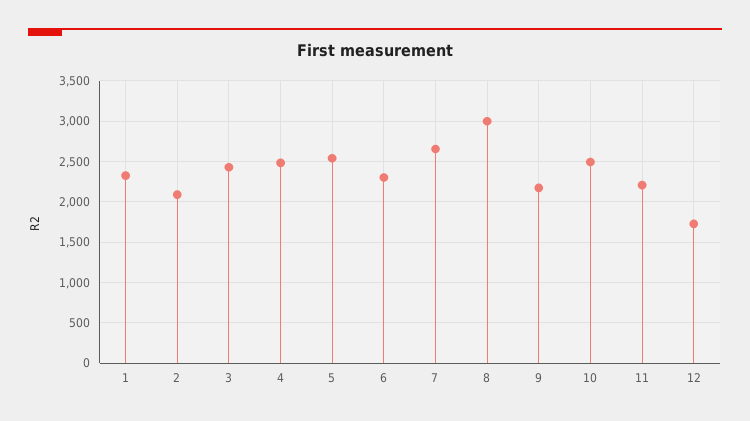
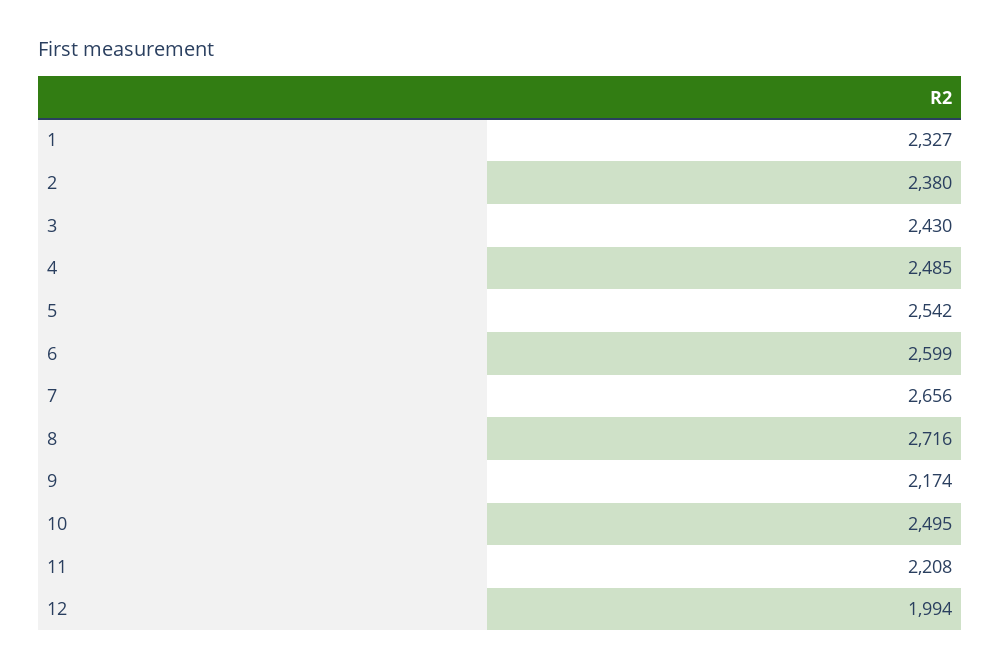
  {
    "1": 2327,
-   "2": 2100,
+   "2": 2380,
    "3": 2430,
    "4": 2485,
    "5": 2542,
-   "6": 2300,
+   "6": 2599,
    "7": 2656,
-   "8": 3000,
+   "8": 2716,
    "9": 2174,
    "10": 2495,
    "11": 2208,
-   "12": 1700
+   "12": 1994
  }

